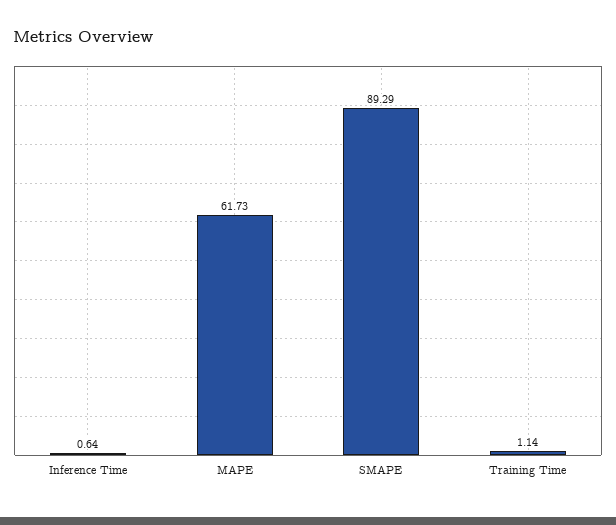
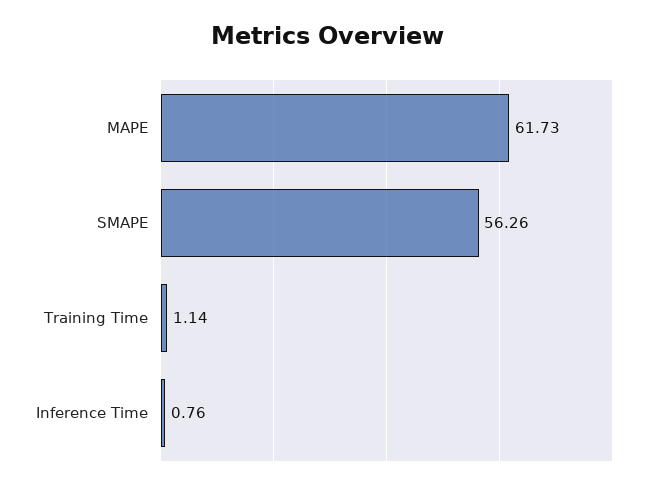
  {
-   "Inference Time": 0.64,
+   "Inference Time": 0.76,
    "MAPE": 61.73,
-   "SMAPE": 89.29,
+   "SMAPE": 56.26,
    "Training Time": 1.14
  }

